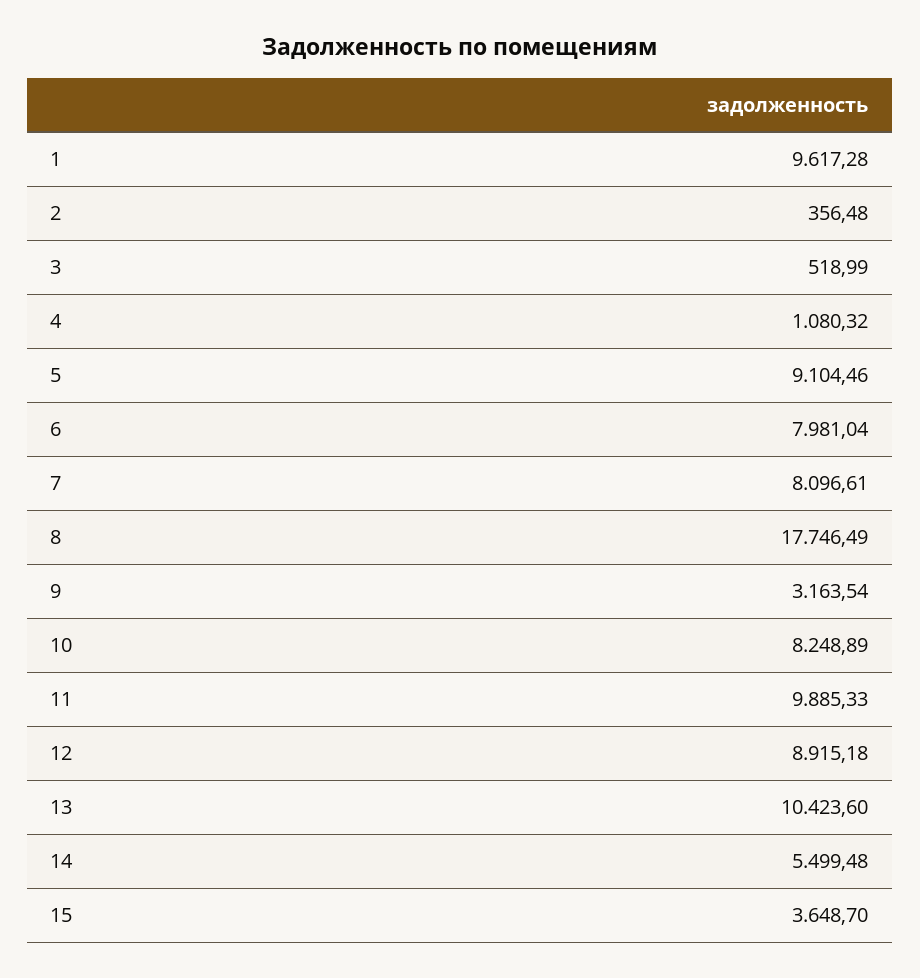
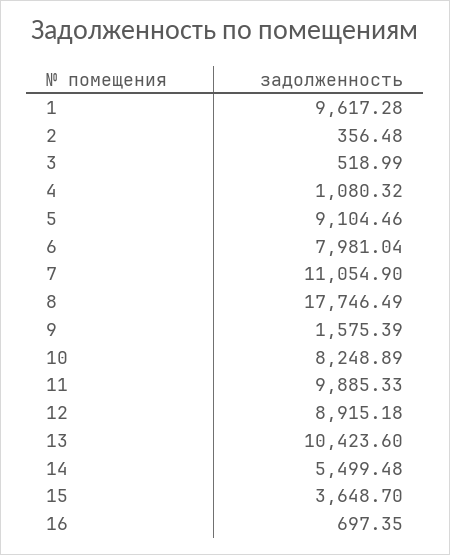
  {
    "1": 9617.28,
    "2": 356.48,
    "3": 518.99,
    "4": 1080.32,
    "5": 9104.46,
    "6": 7981.04,
-   "7": 8096.61,
+   "7": 11054.9,
    "8": 17746.49,
-   "9": 3163.54,
+   "9": 1575.39,
    "10": 8248.89,
    "11": 9885.33,
    "12": 8915.18,
    "13": 10423.6,
    "14": 5499.48,
-   "15": 3648.7
+   "15": 3648.7,
+   "16": 697.35
  }

